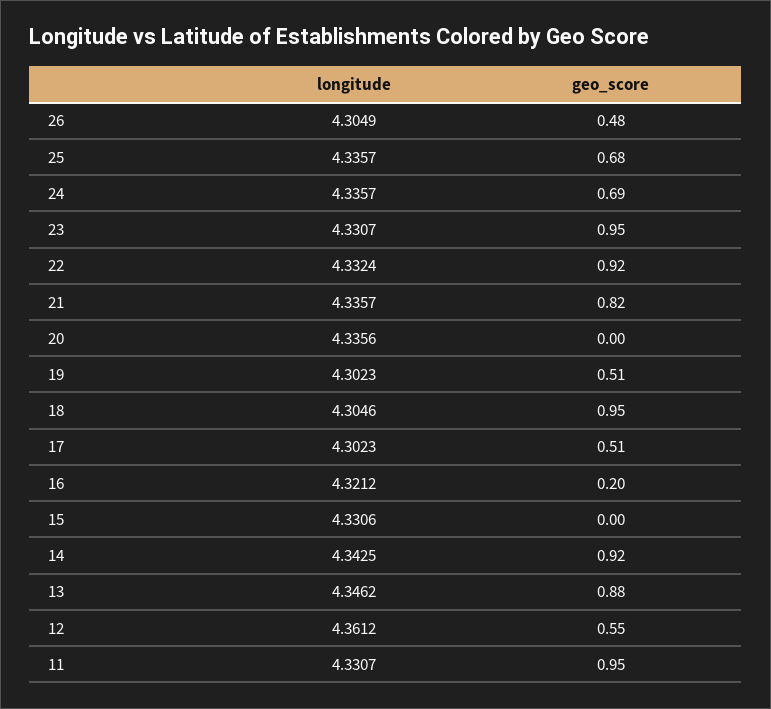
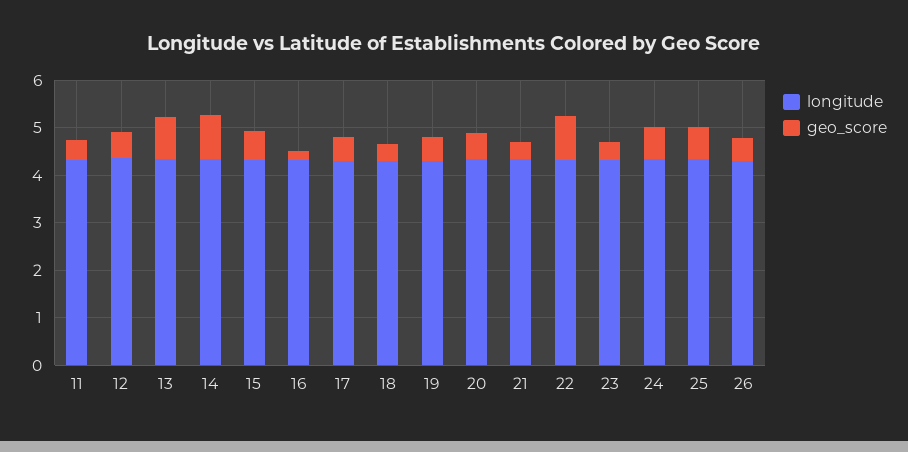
  {
    "longitude": {
      "26": 4.3049,
      "25": 4.3357,
      "24": 4.3357,
      "23": 4.3307,
      "22": 4.3324,
      "21": 4.3357,
      "20": 4.3356,
      "19": 4.3023,
      "18": 4.3046,
      "17": 4.3023,
      "16": 4.3212,
      "15": 4.3306,
      "14": 4.3425,
      "13": 4.3462,
      "12": 4.3612,
      "11": 4.3307
    },
    "geo_score": {
      "26": 0.48,
      "25": 0.68,
      "24": 0.69,
-     "23": 0.95,
+     "23": 0.4,
      "22": 0.92,
-     "21": 0.82,
+     "21": 0.4,
-     "20": 0,
+     "20": 0.6,
      "19": 0.51,
-     "18": 0.95,
+     "18": 0.4,
      "17": 0.51,
      "16": 0.2,
-     "15": 0,
+     "15": 0.6,
      "14": 0.92,
      "13": 0.88,
      "12": 0.55,
-     "11": 0.95
+     "11": 0.4
    }
  }

